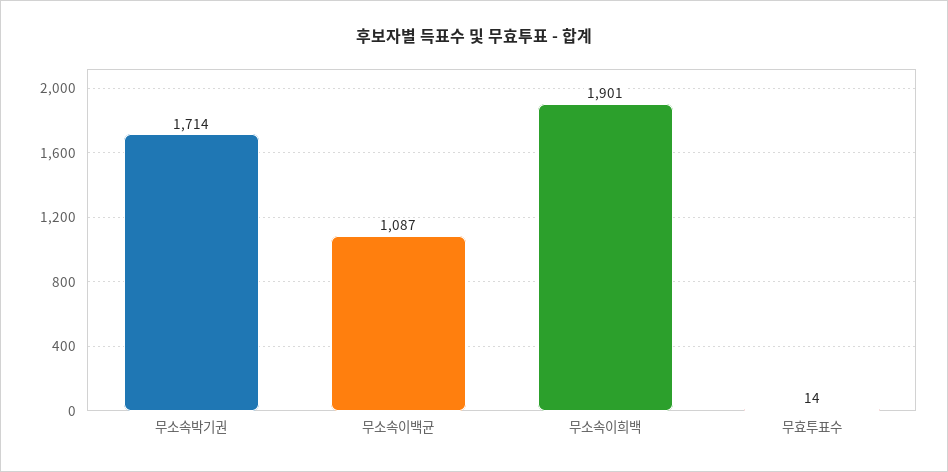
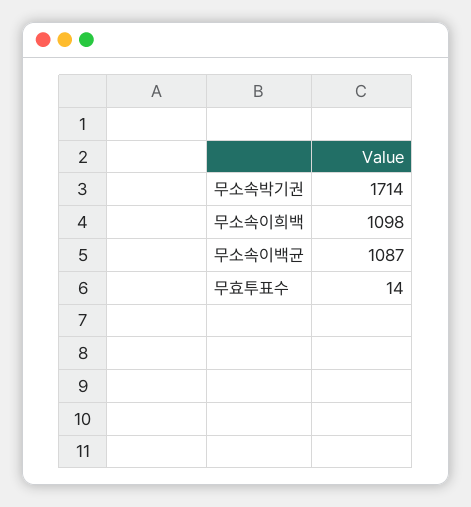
  {
    "무소속박기권": 1714,
    "무소속이백균": 1087,
-   "무소속이희백": 1901,
+   "무소속이희백": 1098,
    "무효투표수": 14
  }

